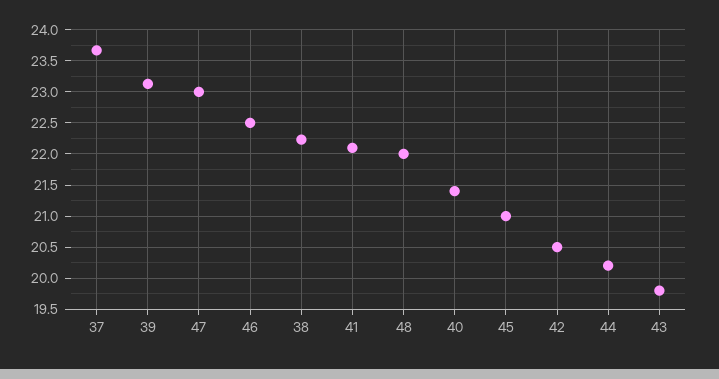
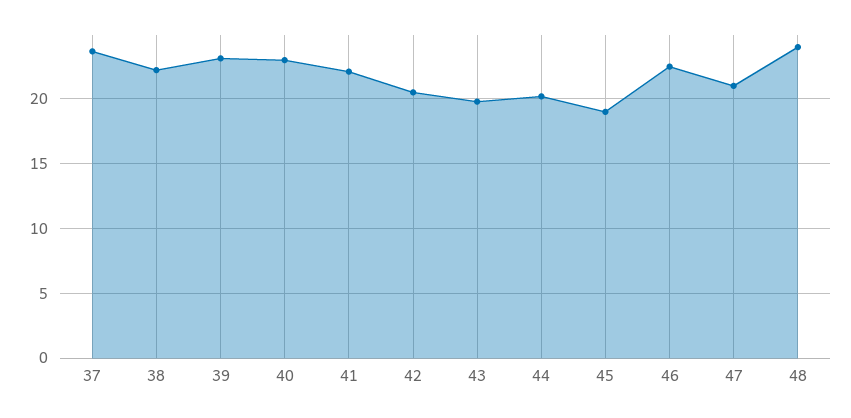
  {
    "37": 23.7,
    "39": 23.1,
-   "47": 23,
+   "47": 21,
    "46": 22.5,
    "38": 22.2,
    "41": 22.1,
-   "48": 22,
+   "48": 24,
-   "40": 21.4,
+   "40": 23,
-   "45": 21,
+   "45": 19,
    "42": 20.5,
    "44": 20.2,
    "43": 19.8
  }

